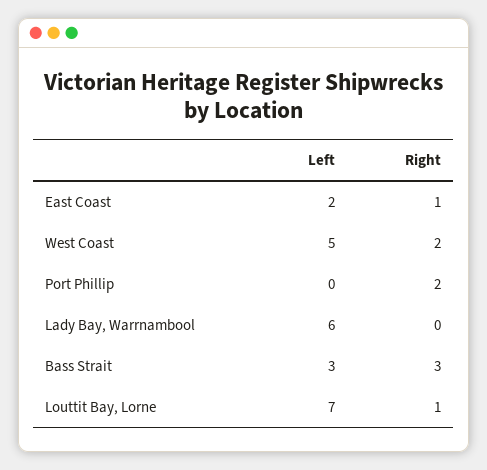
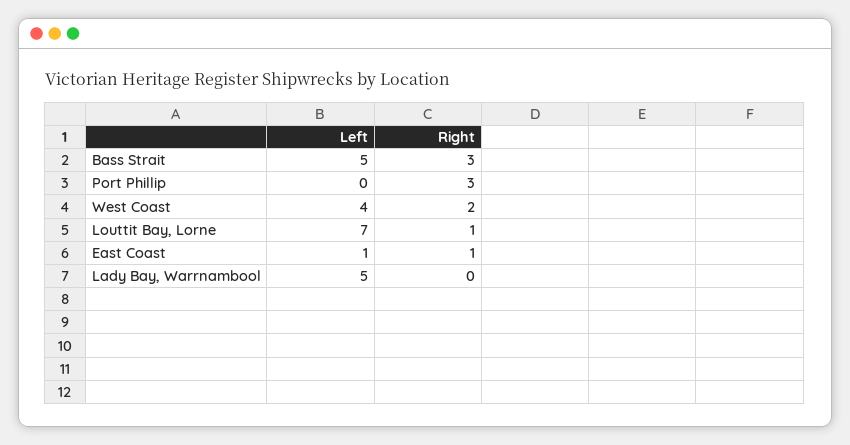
  {
    "Left": {
-     "East Coast": 2,
+     "East Coast": 1,
-     "West Coast": 5,
+     "West Coast": 4,
      "Port Phillip": 0,
-     "Lady Bay, Warrnambool": 6,
+     "Lady Bay, Warrnambool": 5,
-     "Bass Strait": 3,
+     "Bass Strait": 5,
      "Louttit Bay, Lorne": 7
    },
    "Right": {
      "East Coast": 1,
      "West Coast": 2,
-     "Port Phillip": 2,
+     "Port Phillip": 3,
      "Lady Bay, Warrnambool": 0,
      "Bass Strait": 3,
      "Louttit Bay, Lorne": 1
    }
  }

